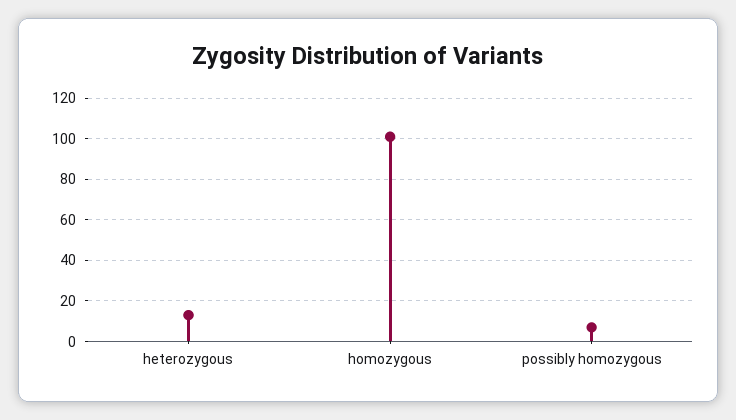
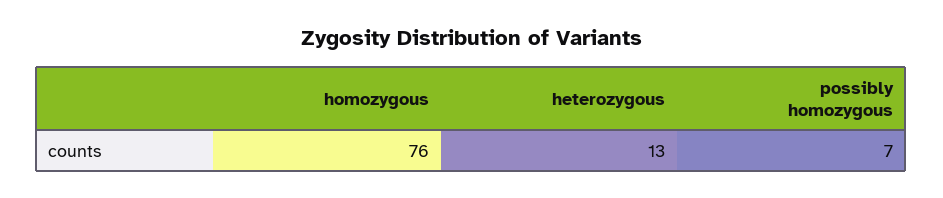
  {
    "heterozygous": 13,
-   "homozygous": 100,
+   "homozygous": 76,
    "possibly homozygous": 7
  }

